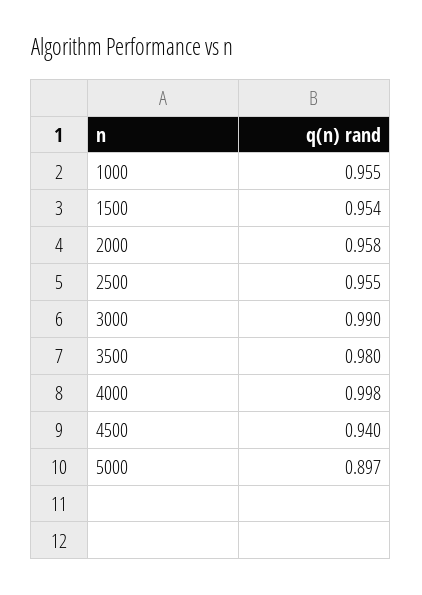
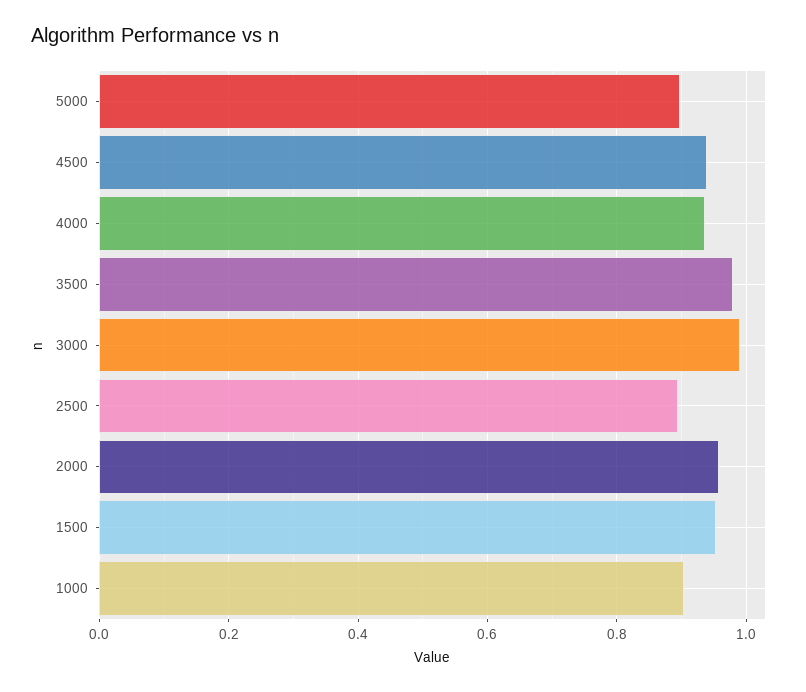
  {
-   "1000": 0.955,
+   "1000": 0.9,
    "1500": 0.954,
    "2000": 0.958,
-   "2500": 0.955,
+   "2500": 0.9,
    "3000": 0.99,
    "3500": 0.98,
-   "4000": 0.998,
+   "4000": 0.94,
    "4500": 0.94,
    "5000": 0.897
  }

